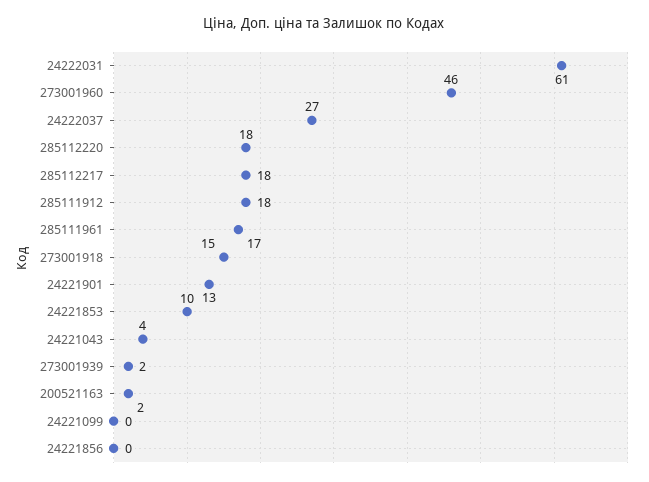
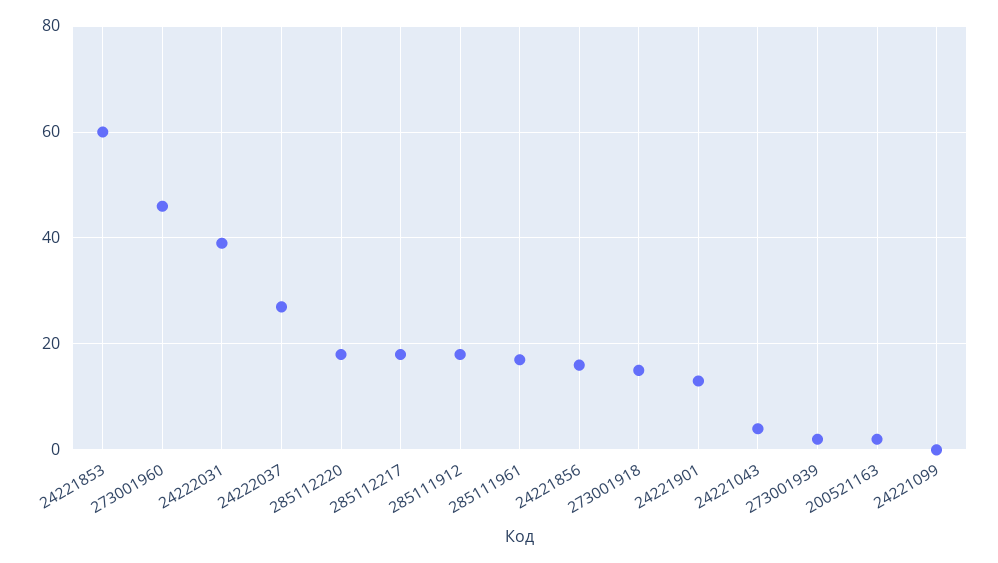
  {
-   "24222031": 61,
+   "24222031": 40,
    "273001960": 46,
    "24222037": 27,
    "285112220": 18,
    "285112217": 18,
    "285111912": 18,
    "285111961": 17,
    "273001918": 15,
    "24221901": 13,
-   "24221853": 10,
+   "24221853": 60,
    "24221043": 4,
    "273001939": 2,
    "200521163": 2,
    "24221099": 0,
-   "24221856": 0
+   "24221856": 15
  }

